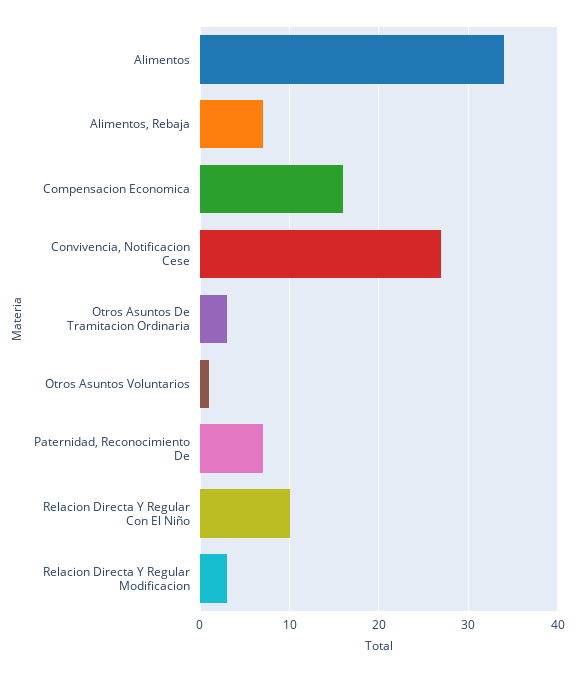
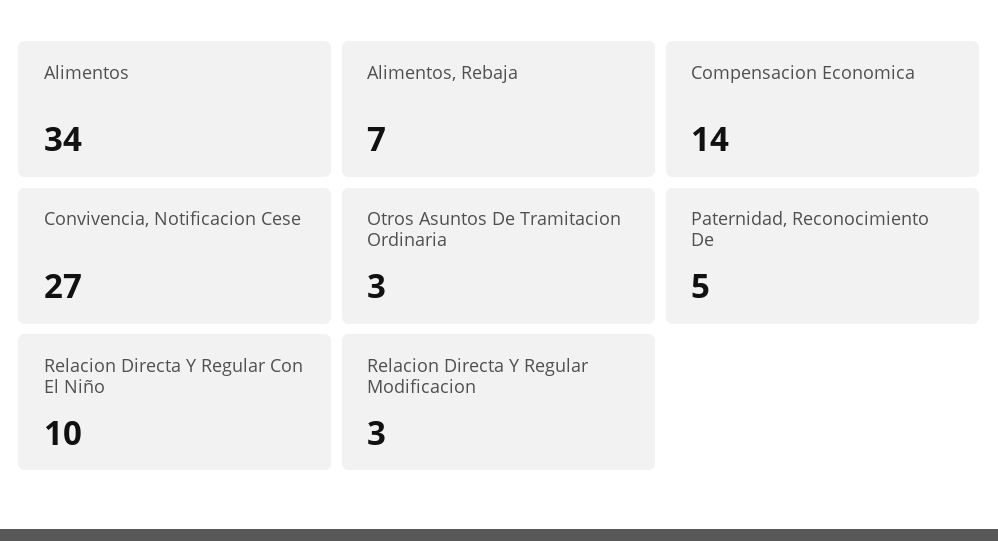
  {
    "Alimentos": 34,
    "Alimentos, Rebaja": 7,
-   "Compensacion Economica": 16,
+   "Compensacion Economica": 14,
    "Convivencia, Notificacion Cese": 27,
    "Otros Asuntos De Tramitacion Ordinaria": 3,
-   "Otros Asuntos Voluntarios": 1,
-   "Paternidad, Reconocimiento De": 7,
+   "Paternidad, Reconocimiento De": 5,
    "Relacion Directa Y Regular Con El Niño": 10,
    "Relacion Directa Y Regular Modificacion": 3
  }

